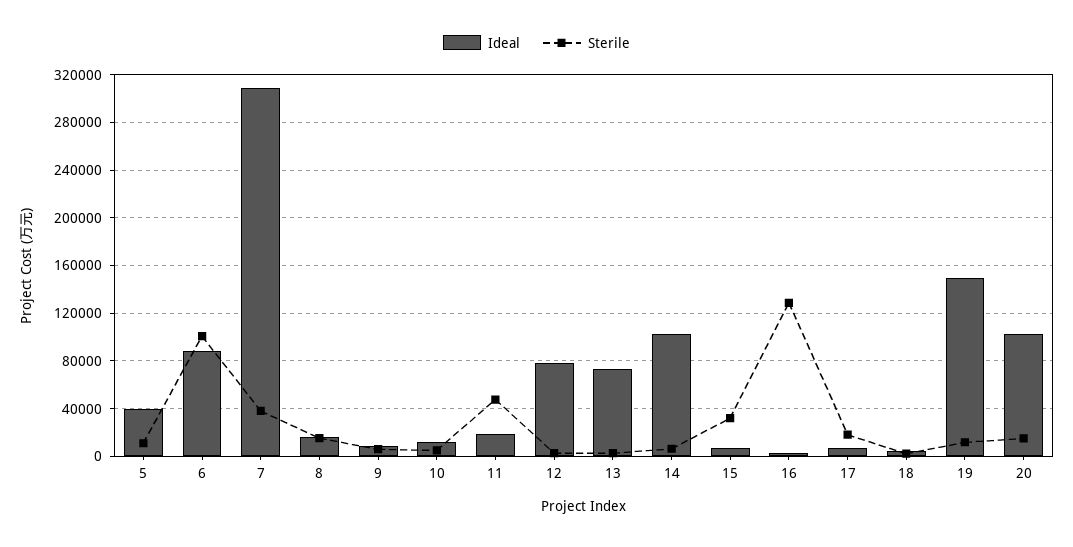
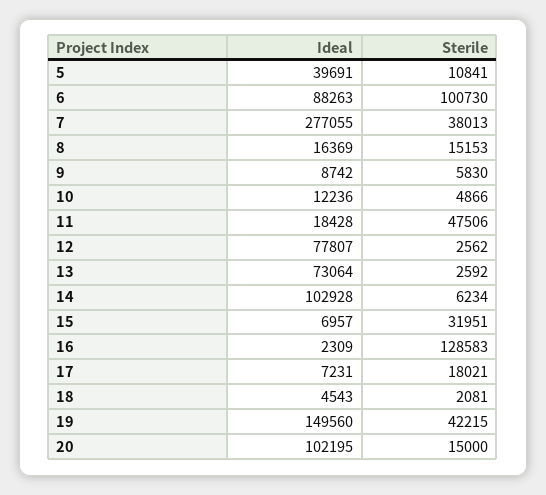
  {
    "Ideal": {
      "5": 39691,
      "6": 88263,
-     "7": 310000,
+     "7": 277055,
      "8": 16369,
      "9": 8742,
      "10": 12236,
      "11": 18428,
      "12": 77807,
      "13": 73064,
      "14": 102928,
      "15": 6957,
      "16": 2309,
      "17": 7231,
      "18": 4543,
      "19": 149560,
      "20": 102195
    },
    "Sterile": {
      "5": 10841,
      "6": 100730,
      "7": 38013,
      "8": 15153,
      "9": 5830,
      "10": 4866,
      "11": 47506,
      "12": 2562,
      "13": 2592,
      "14": 6234,
      "15": 31951,
      "16": 128583,
      "17": 18021,
      "18": 2081,
-     "19": 10000,
+     "19": 42215,
      "20": 15000
    }
  }

